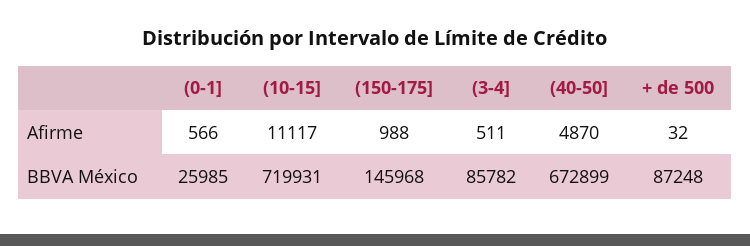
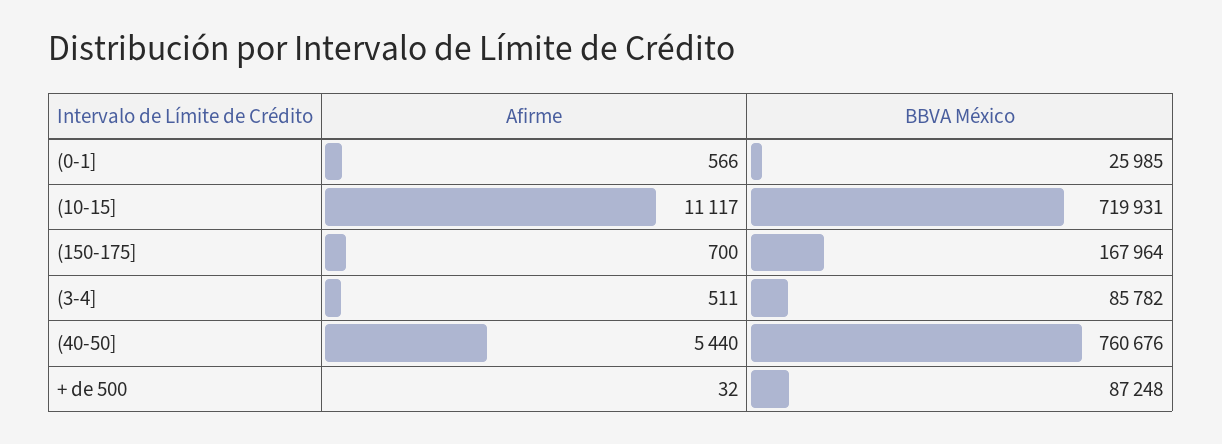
  {
    "(0-1]": {
      "Afirme": 566,
      "BBVA México": 25985
    },
    "(10-15]": {
      "Afirme": 11117,
      "BBVA México": 719931
    },
    "(150-175]": {
-     "Afirme": 988,
+     "Afirme": 700,
-     "BBVA México": 145968
+     "BBVA México": 167964
    },
    "(3-4]": {
      "Afirme": 511,
      "BBVA México": 85782
    },
    "(40-50]": {
-     "Afirme": 4870,
+     "Afirme": 5440,
-     "BBVA México": 672899
+     "BBVA México": 760676
    },
    "+ de 500": {
      "Afirme": 32,
      "BBVA México": 87248
    }
  }

